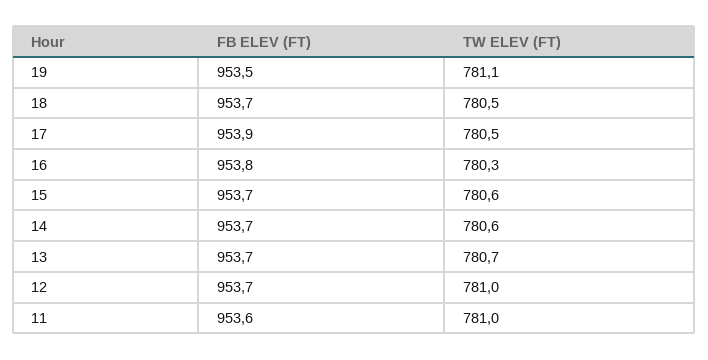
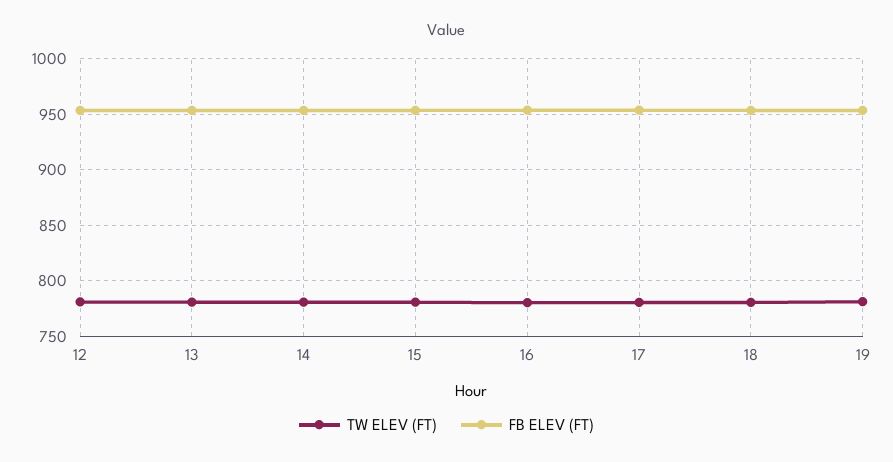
  {
    "FB ELEV (FT)": {
      "19": 953.5,
      "18": 953.7,
      "17": 953.9,
      "16": 953.8,
      "15": 953.7,
      "14": 953.7,
      "13": 953.7,
-     "12": 953.7,
+     "12": 953.7
-     "11": 953.6
    },
    "TW ELEV (FT)": {
      "19": 781.1,
      "18": 780.5,
      "17": 780.5,
      "16": 780.3,
      "15": 780.6,
      "14": 780.6,
      "13": 780.7,
-     "12": 781,
+     "12": 781
-     "11": 781
    }
  }

